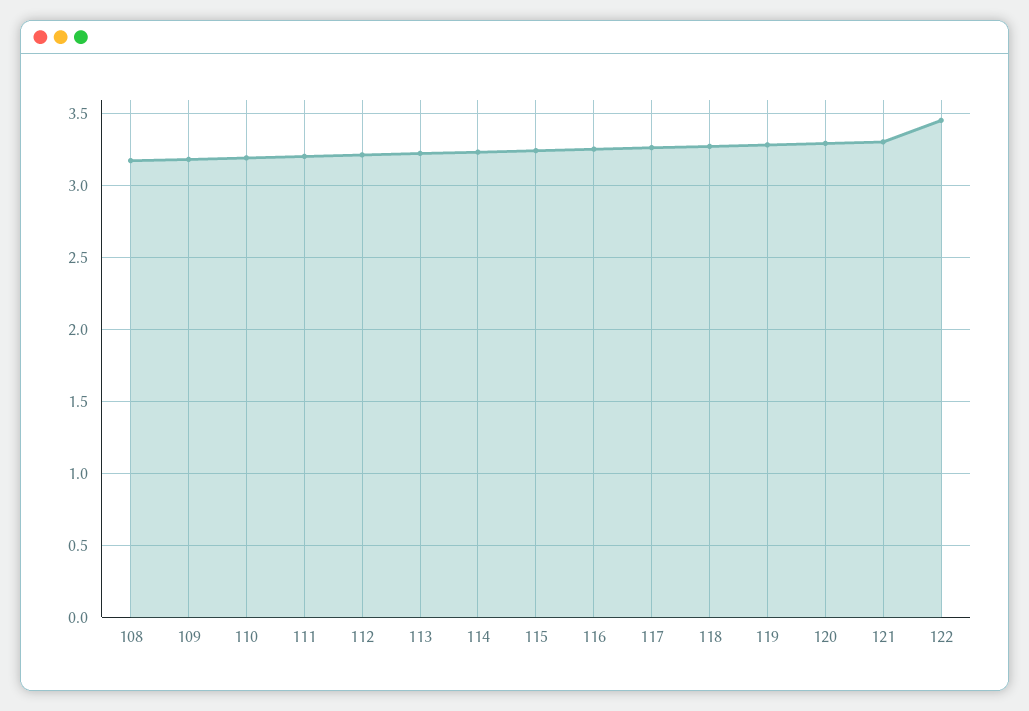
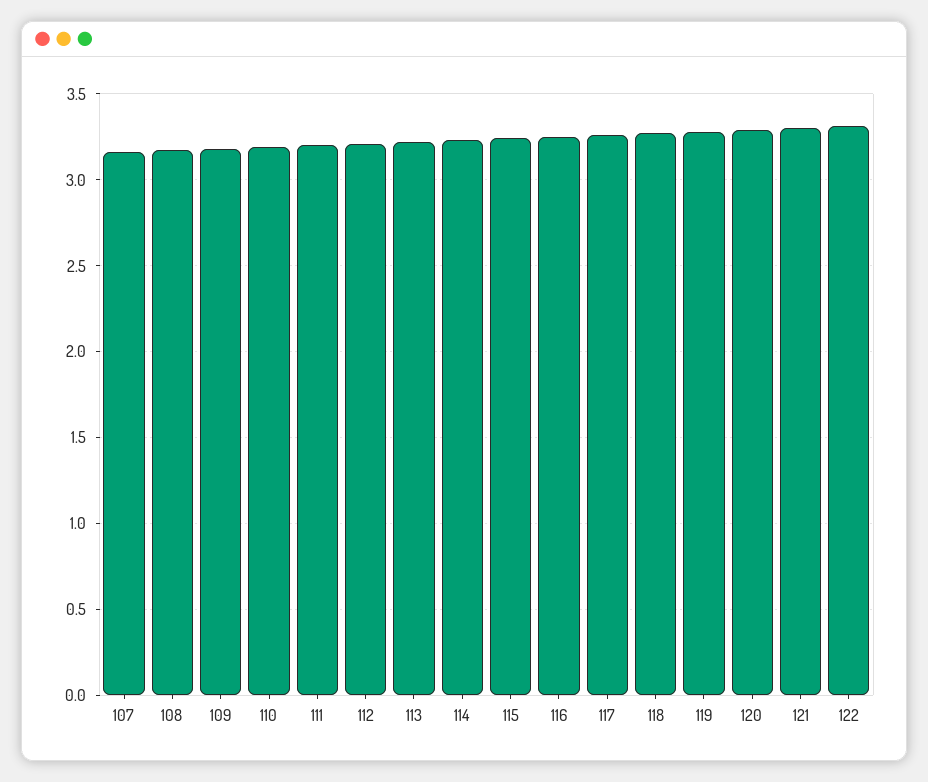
  {
    "108": 3.15,
    "109": 3.2,
    "110": 3.2,
    "111": 3.2,
    "112": 3.2,
    "113": 3.2,
    "114": 3.25,
    "115": 3.25,
    "116": 3.25,
    "117": 3.25,
    "118": 3.25,
    "119": 3.3,
    "120": 3.3,
    "121": 3.3,
-   "122": 3.45
+   "122": 3.3,
+   "107": 3.15
  }

